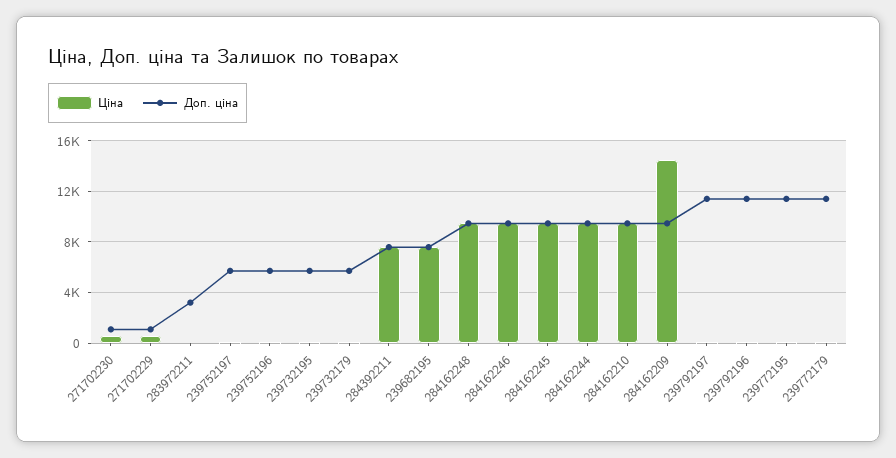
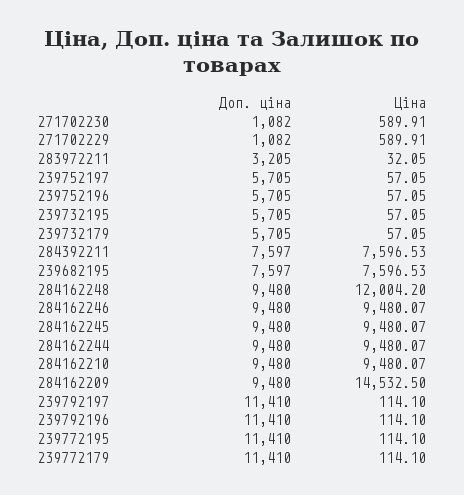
  {
    "Ціна": {
      "271702230": 589.91,
      "271702229": 589.91,
      "283972211": 32.05,
      "239752197": 57.05,
      "239752196": 57.05,
      "239732195": 57.05,
      "239732179": 57.05,
      "284392211": 7596.53,
      "239682195": 7596.53,
-     "284162248": 9500,
+     "284162248": 12004.2,
      "284162246": 9480.07,
      "284162245": 9480.07,
      "284162244": 9480.07,
      "284162210": 9480.07,
      "284162209": 14532.5,
      "239792197": 114.1,
      "239792196": 114.1,
      "239772195": 114.1,
      "239772179": 114.1
    },
    "Доп. ціна": {
      "271702230": 1082,
      "271702229": 1082,
      "283972211": 3205,
      "239752197": 5705,
      "239752196": 5705,
      "239732195": 5705,
      "239732179": 5705,
      "284392211": 7597,
      "239682195": 7597,
      "284162248": 9480,
      "284162246": 9480,
      "284162245": 9480,
      "284162244": 9480,
      "284162210": 9480,
      "284162209": 9480,
      "239792197": 11410,
      "239792196": 11410,
      "239772195": 11410,
      "239772179": 11410
    }
  }

